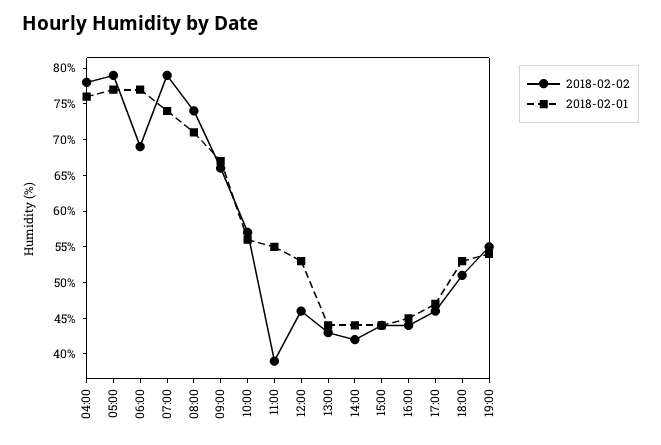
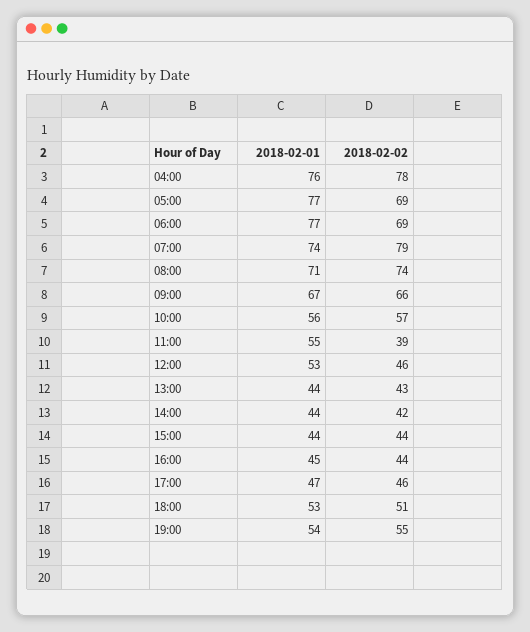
  {
    "2018-02-02": {
      "04:00": 78,
-     "05:00": 80,
+     "05:00": 69,
      "06:00": 69,
      "07:00": 79,
      "08:00": 74,
      "09:00": 66,
      "10:00": 57,
      "11:00": 39,
      "12:00": 46,
      "13:00": 43,
      "14:00": 42,
      "15:00": 44,
      "16:00": 44,
      "17:00": 46,
      "18:00": 51,
      "19:00": 55
    },
    "2018-02-01": {
      "04:00": 76,
      "05:00": 77,
      "06:00": 77,
      "07:00": 74,
      "08:00": 71,
      "09:00": 67,
      "10:00": 56,
      "11:00": 55,
      "12:00": 53,
      "13:00": 44,
      "14:00": 44,
      "15:00": 44,
      "16:00": 45,
      "17:00": 47,
      "18:00": 53,
      "19:00": 54
    }
  }

